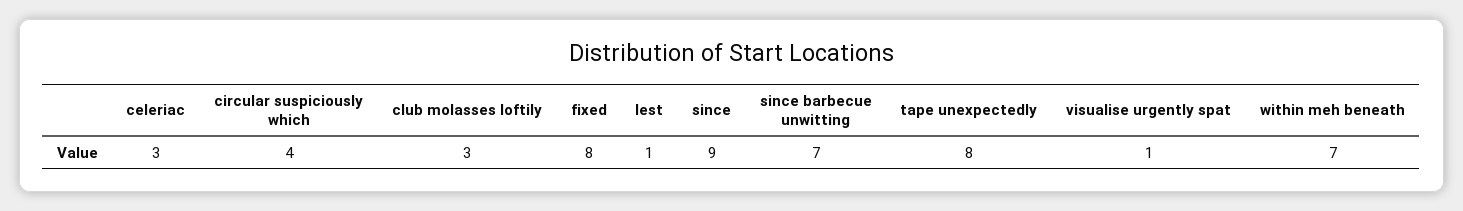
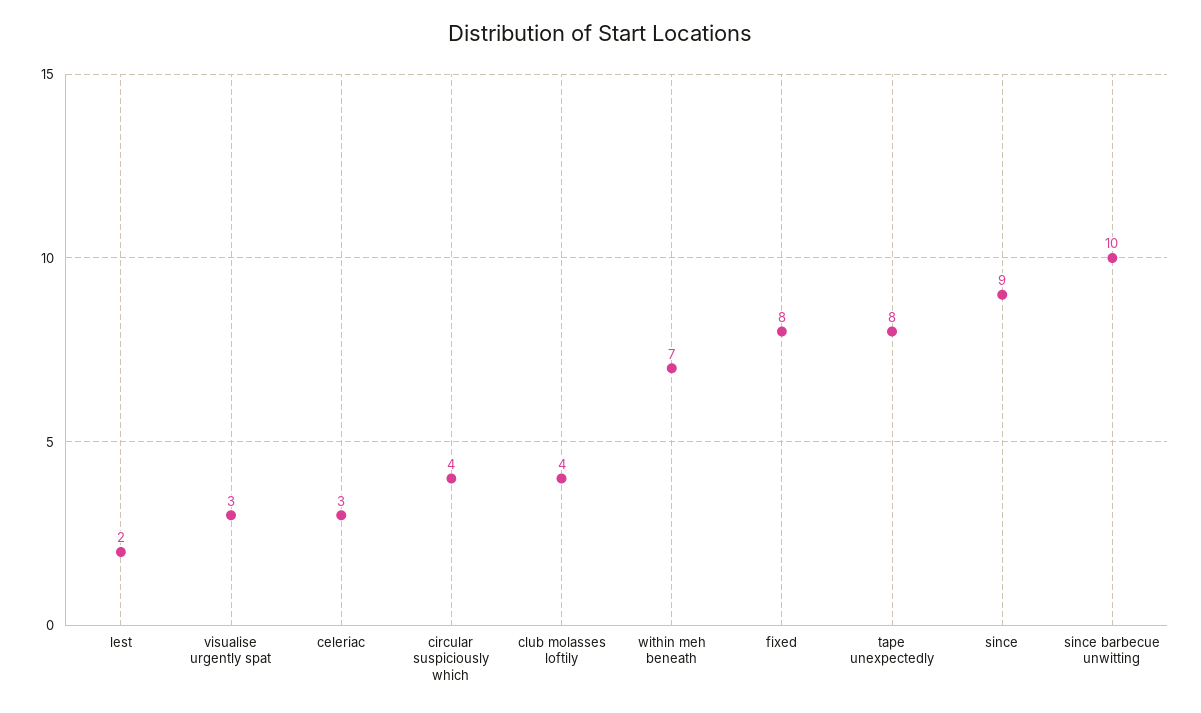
  {
    "celeriac": 3,
    "circular suspiciously which": 4,
-   "club molasses loftily": 3,
+   "club molasses loftily": 4,
    "fixed": 8,
-   "lest": 1,
+   "lest": 2,
    "since": 9,
-   "since barbecue unwitting": 7,
+   "since barbecue unwitting": 10,
    "tape unexpectedly": 8,
-   "visualise urgently spat": 1,
+   "visualise urgently spat": 3,
    "within meh beneath": 7
  }

